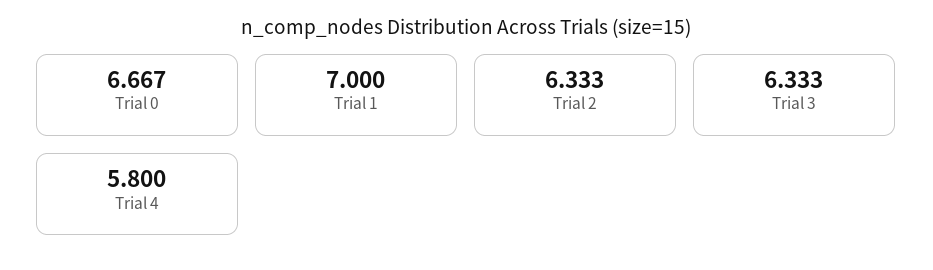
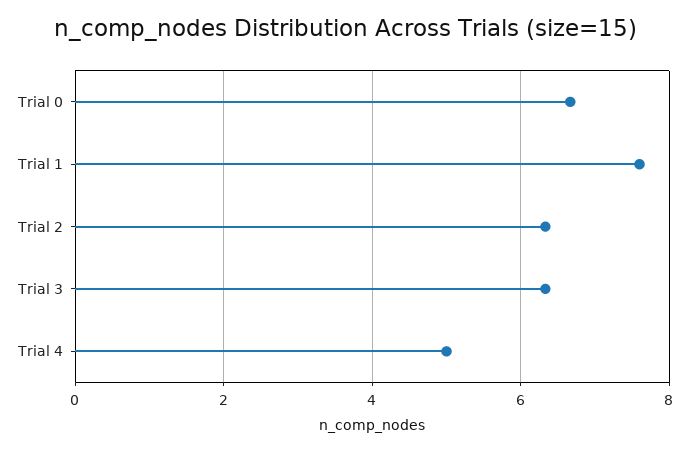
  {
    "Trial 0": 6.667,
-   "Trial 1": 7,
+   "Trial 1": 7.6,
    "Trial 2": 6.333,
    "Trial 3": 6.333,
-   "Trial 4": 5.8
+   "Trial 4": 5
  }

